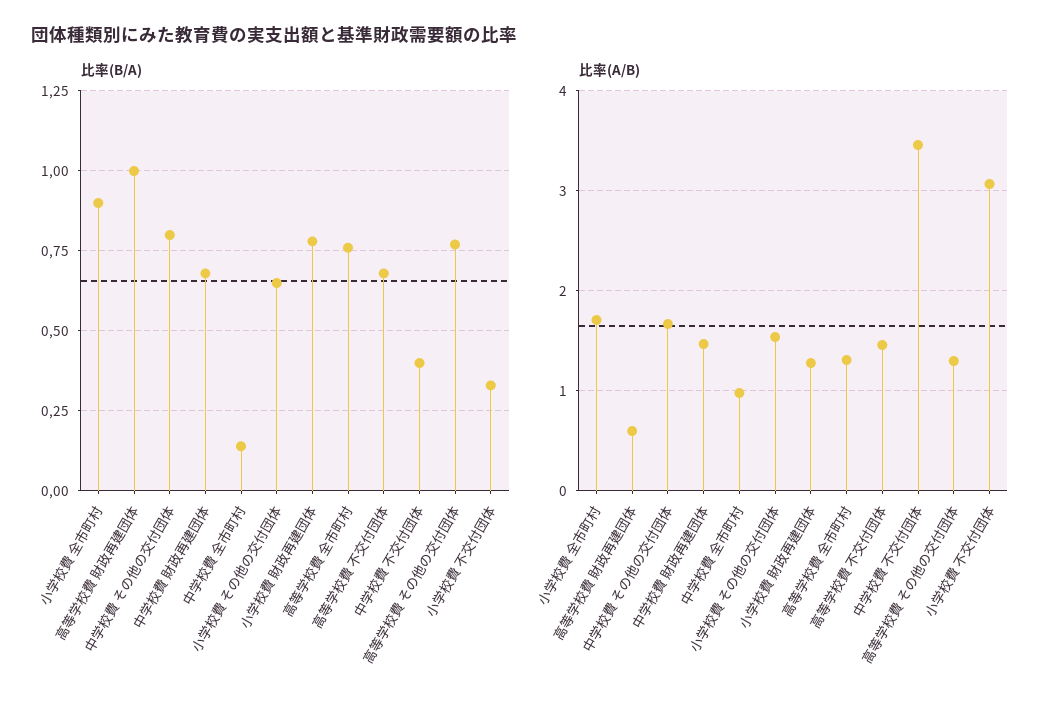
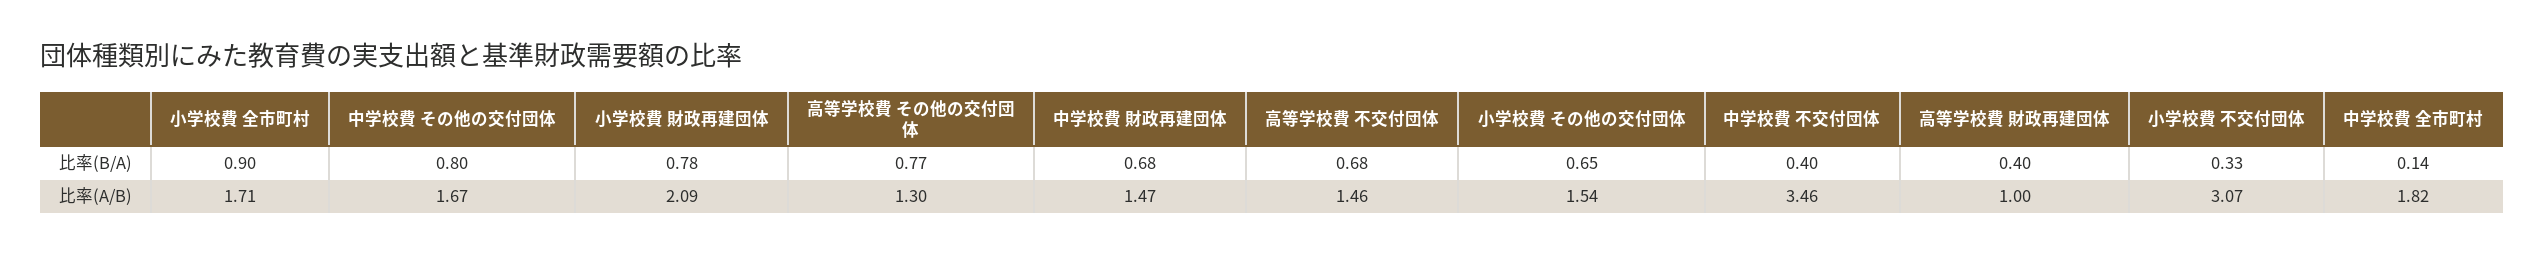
  {
    "比率(B/A)": {
      "小学校費 全市町村": 0.9,
-     "高等学校費 財政再建団体": 1,
+     "高等学校費 財政再建団体": 0.4,
      "中学校費 その他の交付団体": 0.8,
      "中学校費 財政再建団体": 0.68,
      "中学校費 全市町村": 0.14,
      "小学校費 その他の交付団体": 0.65,
      "小学校費 財政再建団体": 0.78,
-     "高等学校費 全市町村": 0.75,
      "高等学校費 不交付団体": 0.68,
      "中学校費 不交付団体": 0.4,
      "高等学校費 その他の交付団体": 0.77,
      "小学校費 不交付団体": 0.33
    },
    "比率(A/B)": {
      "小学校費 全市町村": 1.71,
-     "高等学校費 財政再建団体": 0.6,
+     "高等学校費 財政再建団体": 1,
      "中学校費 その他の交付団体": 1.67,
      "中学校費 財政再建団体": 1.47,
-     "中学校費 全市町村": 1,
+     "中学校費 全市町村": 1.82,
      "小学校費 その他の交付団体": 1.54,
-     "小学校費 財政再建団体": 1.3,
+     "小学校費 財政再建団体": 2.09,
-     "高等学校費 全市町村": 1.3,
      "高等学校費 不交付団体": 1.46,
      "中学校費 不交付団体": 3.46,
      "高等学校費 その他の交付団体": 1.3,
      "小学校費 不交付団体": 3.07
    }
  }

